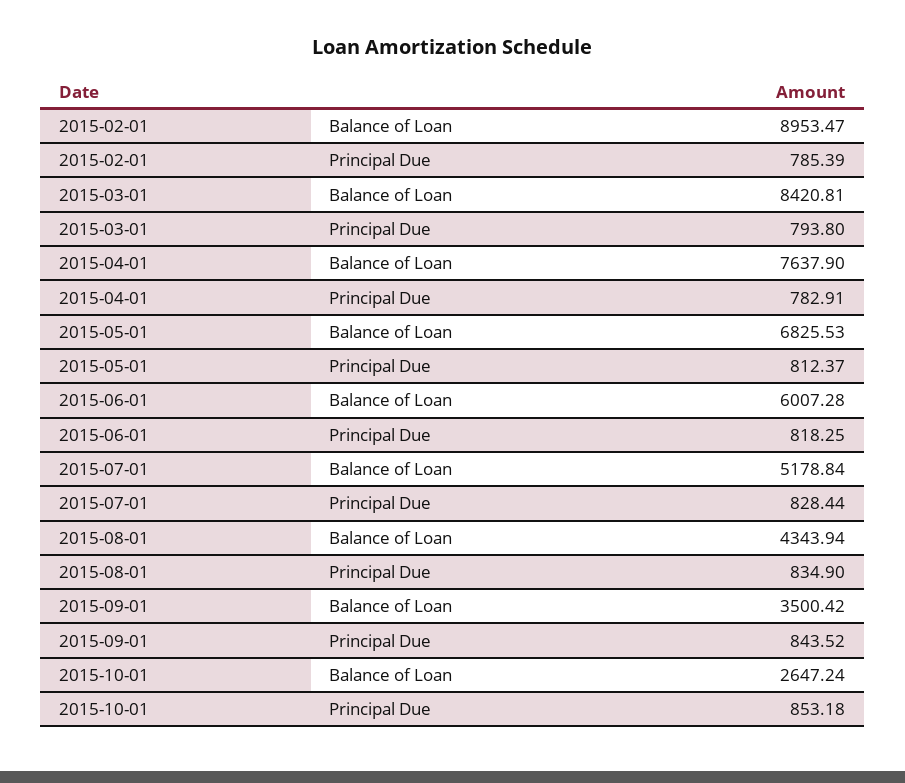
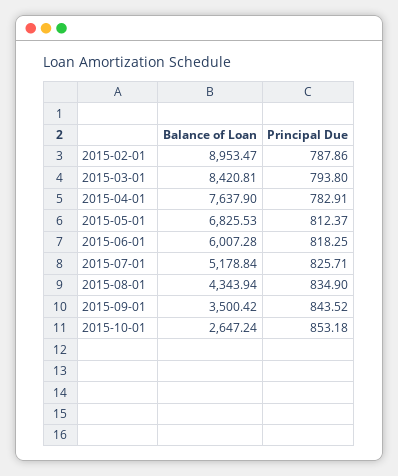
  {
    "2015-02-01": {
      "Balance of Loan": 8953.47,
-     "Principal Due": 785.39
+     "Principal Due": 787.86
    },
    "2015-03-01": {
      "Balance of Loan": 8420.81,
      "Principal Due": 793.8
    },
    "2015-04-01": {
      "Balance of Loan": 7637.9,
      "Principal Due": 782.91
    },
    "2015-05-01": {
      "Balance of Loan": 6825.53,
      "Principal Due": 812.37
    },
    "2015-06-01": {
      "Balance of Loan": 6007.28,
      "Principal Due": 818.25
    },
    "2015-07-01": {
      "Balance of Loan": 5178.84,
-     "Principal Due": 828.44
+     "Principal Due": 825.71
    },
    "2015-08-01": {
      "Balance of Loan": 4343.94,
      "Principal Due": 834.9
    },
    "2015-09-01": {
      "Balance of Loan": 3500.42,
      "Principal Due": 843.52
    },
    "2015-10-01": {
      "Balance of Loan": 2647.24,
      "Principal Due": 853.18
    }
  }

